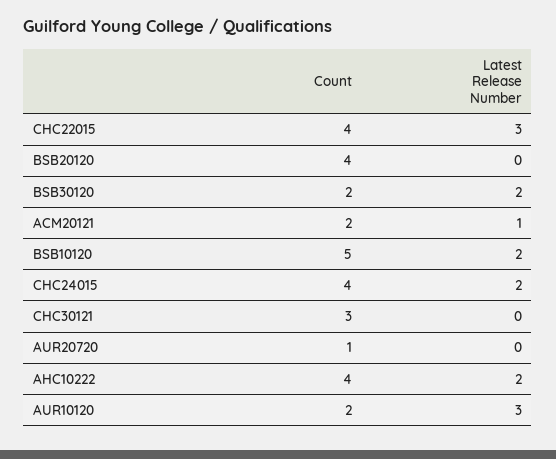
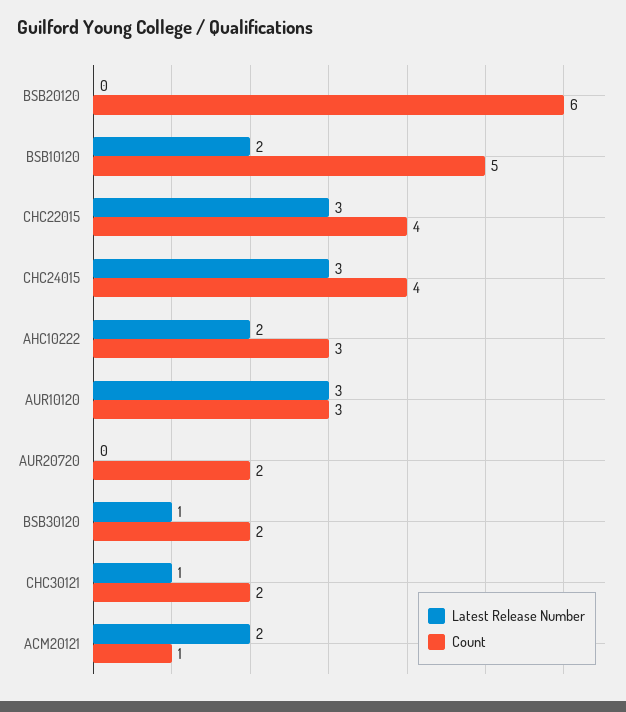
  {
    "Count": {
      "CHC22015": 4,
-     "BSB20120": 4,
+     "BSB20120": 6,
      "BSB30120": 2,
-     "ACM20121": 2,
+     "ACM20121": 1,
      "BSB10120": 5,
      "CHC24015": 4,
-     "CHC30121": 3,
+     "CHC30121": 2,
-     "AUR20720": 1,
+     "AUR20720": 2,
-     "AHC10222": 4,
+     "AHC10222": 3,
-     "AUR10120": 2
+     "AUR10120": 3
    },
    "Latest Release Number": {
      "CHC22015": 3,
      "BSB20120": 0,
-     "BSB30120": 2,
+     "BSB30120": 1,
-     "ACM20121": 1,
+     "ACM20121": 2,
      "BSB10120": 2,
-     "CHC24015": 2,
+     "CHC24015": 3,
-     "CHC30121": 0,
+     "CHC30121": 1,
      "AUR20720": 0,
      "AHC10222": 2,
      "AUR10120": 3
    }
  }

